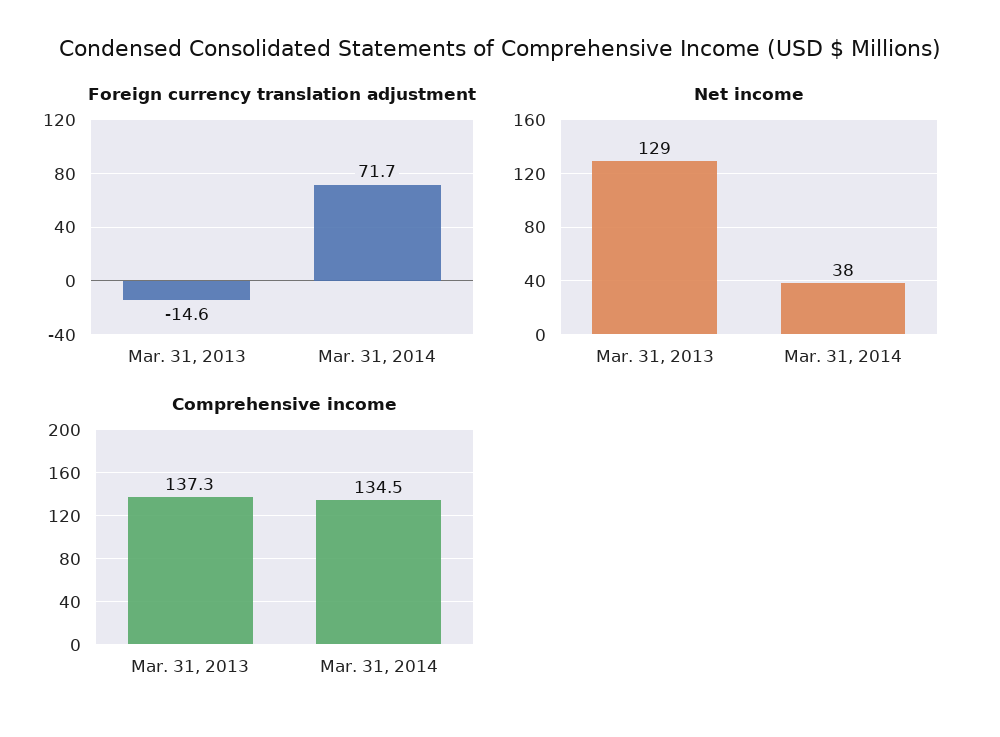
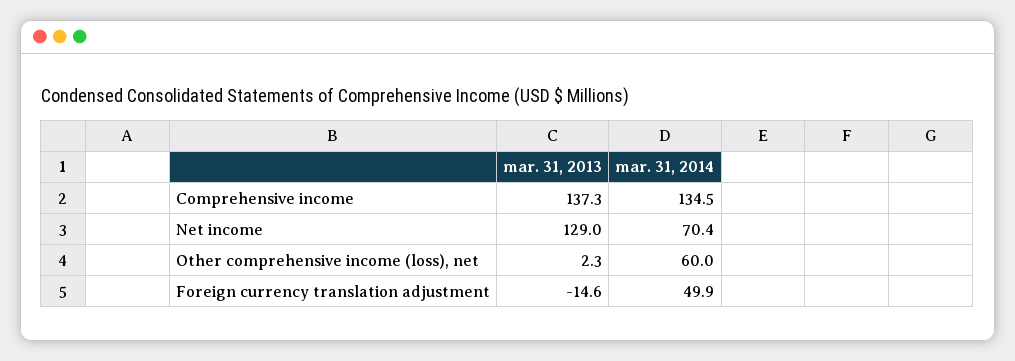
  {
    "Foreign currency translation adjustment": {
      "Mar. 31, 2013": -14.6,
-     "Mar. 31, 2014": 71.7
+     "Mar. 31, 2014": 49.9
    },
    "Net income": {
      "Mar. 31, 2013": 129,
-     "Mar. 31, 2014": 38
+     "Mar. 31, 2014": 70.4
    },
    "Comprehensive income": {
      "Mar. 31, 2013": 137.3,
      "Mar. 31, 2014": 134.5
-   }
+   },
+   "Other comprehensive income (loss), net": {
+     "Mar. 31, 2013": 2.3,
+     "Mar. 31, 2014": 60
+   }
  }

